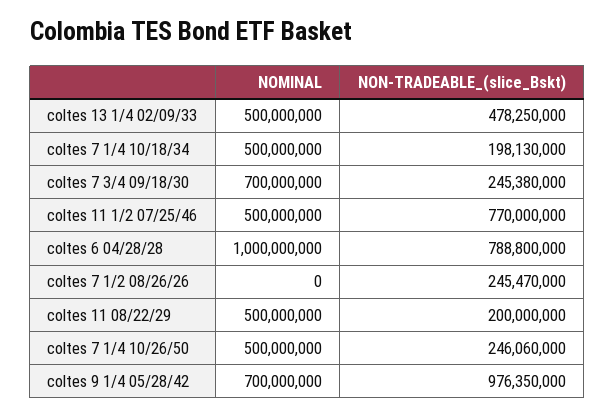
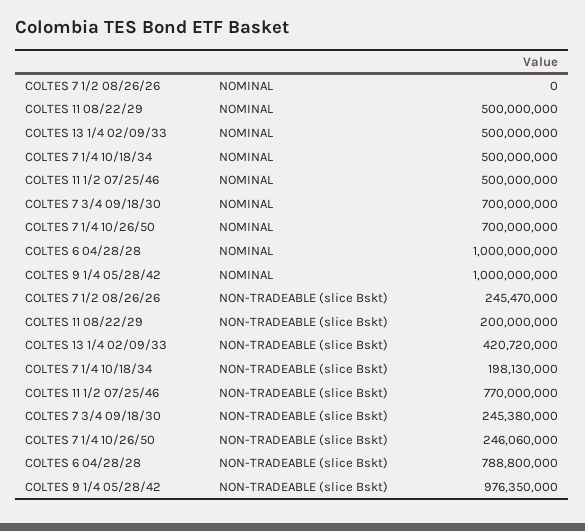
  {
    "NOMINAL": {
      "coltes 13 1/4 02/09/33": 500000000,
      "coltes 7 1/4 10/18/34": 500000000,
      "coltes 7 3/4 09/18/30": 700000000,
      "coltes 11 1/2 07/25/46": 500000000,
      "coltes 6 04/28/28": 1000000000,
      "coltes 7 1/2 08/26/26": 0,
      "coltes 11 08/22/29": 500000000,
-     "coltes 7 1/4 10/26/50": 500000000,
+     "coltes 7 1/4 10/26/50": 700000000,
-     "coltes 9 1/4 05/28/42": 700000000
+     "coltes 9 1/4 05/28/42": 1000000000
    },
    "NON-TRADEABLE_(slice_Bskt)": {
-     "coltes 13 1/4 02/09/33": 478250000,
+     "coltes 13 1/4 02/09/33": 420720000,
      "coltes 7 1/4 10/18/34": 198130000,
      "coltes 7 3/4 09/18/30": 245380000,
      "coltes 11 1/2 07/25/46": 770000000,
      "coltes 6 04/28/28": 788800000,
      "coltes 7 1/2 08/26/26": 245470000,
      "coltes 11 08/22/29": 200000000,
      "coltes 7 1/4 10/26/50": 246060000,
      "coltes 9 1/4 05/28/42": 976350000
    }
  }

